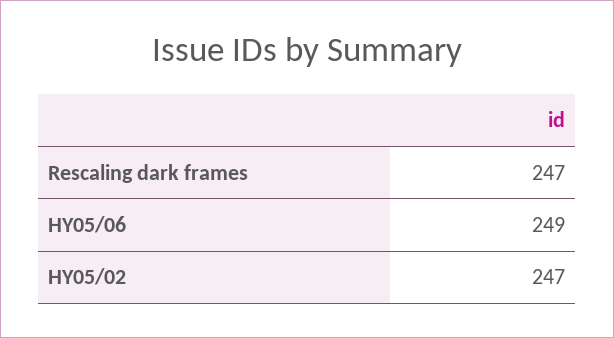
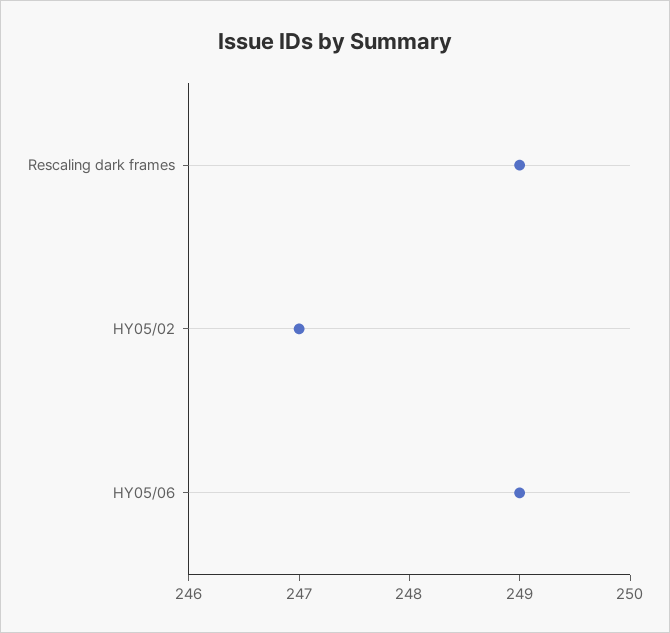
  {
-   "Rescaling dark frames": 247,
+   "Rescaling dark frames": 249,
    "HY05/06": 249,
    "HY05/02": 247
  }

